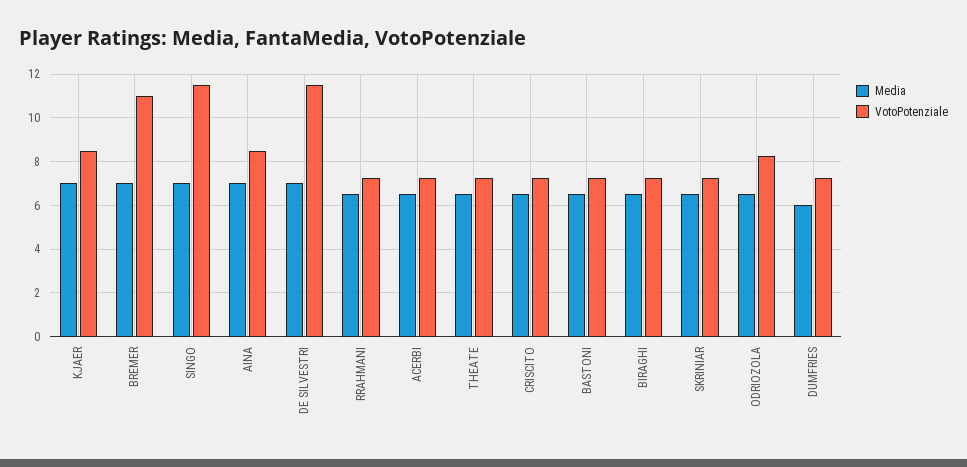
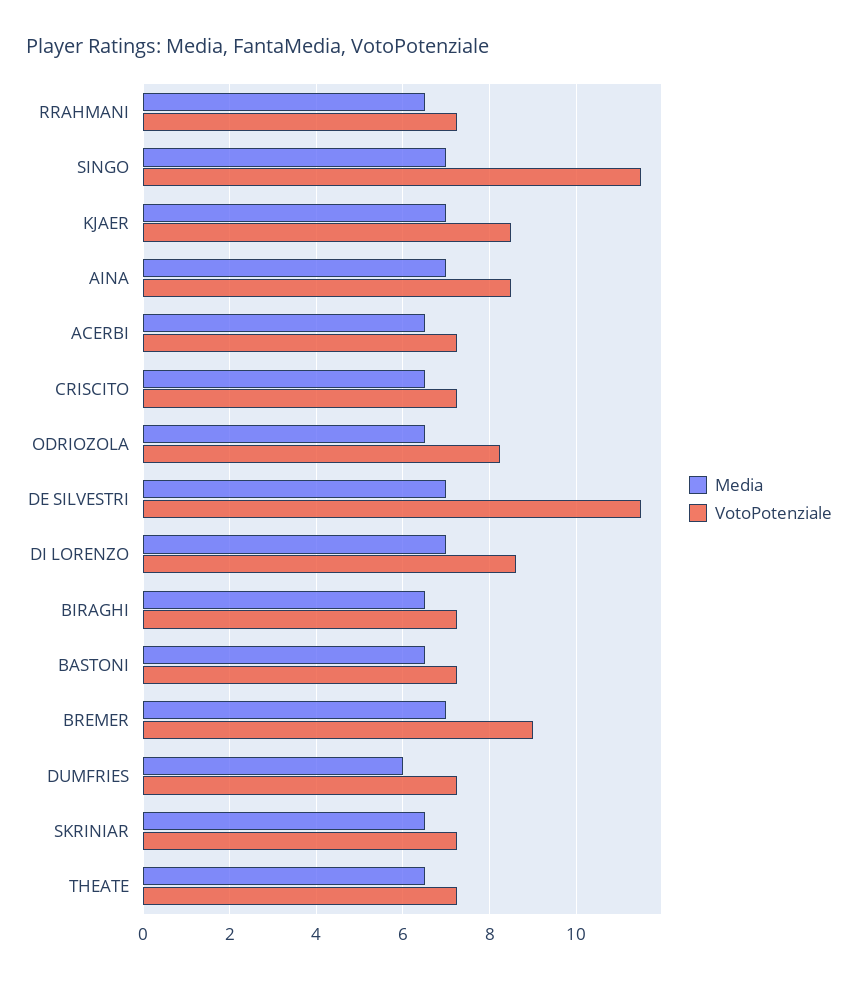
  {
    "Media": {
      "KJAER": 7,
      "BREMER": 7,
      "SINGO": 7,
      "AINA": 7,
      "DE SILVESTRI": 7,
      "RRAHMANI": 6.6,
      "ACERBI": 6.6,
      "THEATE": 6.6,
      "CRISCITO": 6.6,
      "BASTONI": 6.6,
      "BIRAGHI": 6.6,
      "SKRINIAR": 6.6,
      "ODRIOZOLA": 6.6,
-     "DUMFRIES": 6
+     "DUMFRIES": 6,
+     "DI LORENZO": 7
    },
    "VotoPotenziale": {
      "KJAER": 8.6,
-     "BREMER": 11,
+     "BREMER": 9,
      "SINGO": 11.6,
      "AINA": 8.6,
      "DE SILVESTRI": 11.6,
      "RRAHMANI": 7.2,
      "ACERBI": 7.2,
      "THEATE": 7.2,
      "CRISCITO": 7.2,
      "BASTONI": 7.2,
      "BIRAGHI": 7.2,
      "SKRINIAR": 7.2,
      "ODRIOZOLA": 8.2,
-     "DUMFRIES": 7.2
+     "DUMFRIES": 7.2,
+     "DI LORENZO": 8.6
    }
  }

